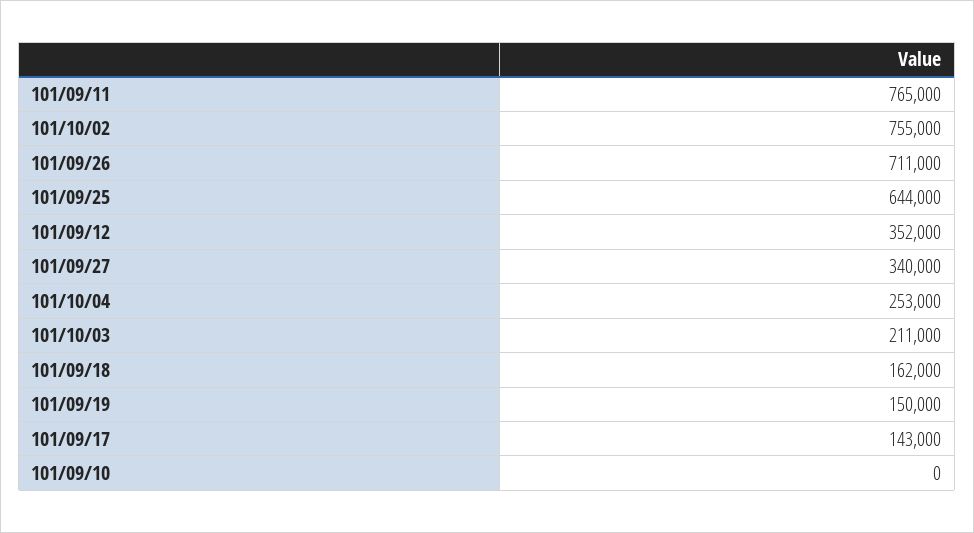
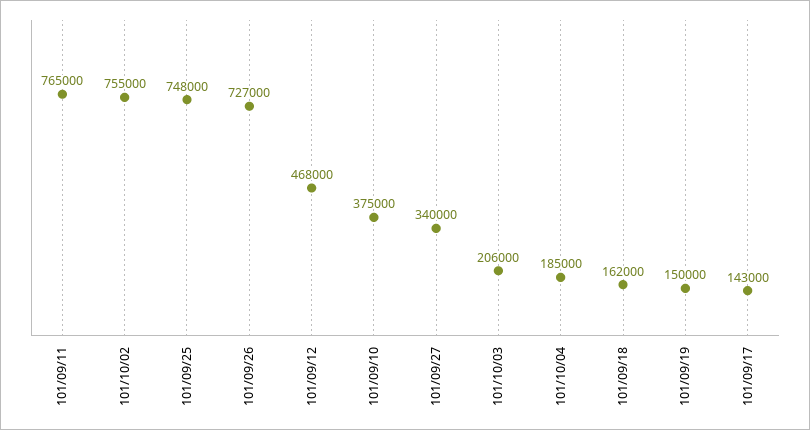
  {
    "101/09/11": 765000,
    "101/10/02": 755000,
-   "101/09/26": 711000,
+   "101/09/26": 727000,
-   "101/09/25": 644000,
+   "101/09/25": 748000,
-   "101/09/12": 352000,
+   "101/09/12": 468000,
    "101/09/27": 340000,
-   "101/10/04": 253000,
+   "101/10/04": 185000,
-   "101/10/03": 211000,
+   "101/10/03": 206000,
    "101/09/18": 162000,
    "101/09/19": 150000,
    "101/09/17": 143000,
-   "101/09/10": 0
+   "101/09/10": 375000
  }

